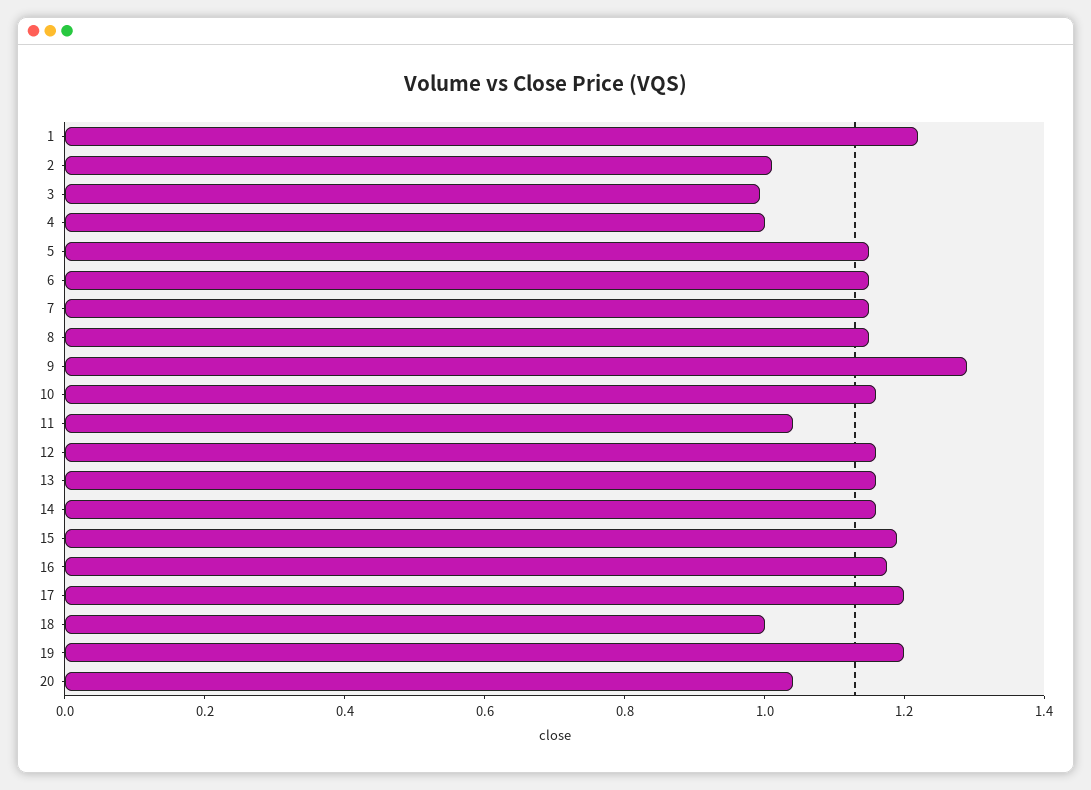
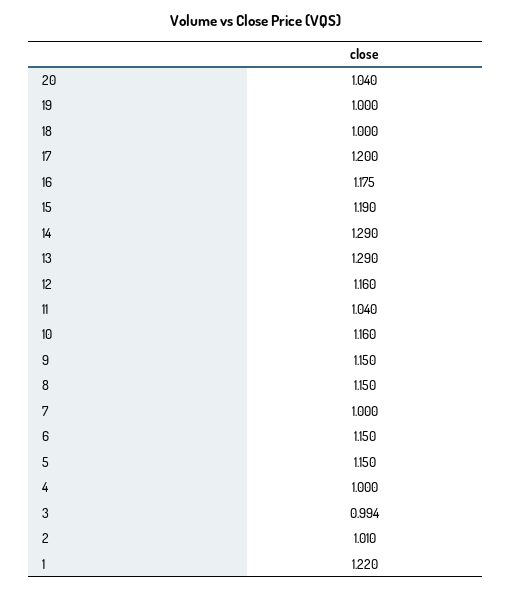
  {
    "1": 1.22,
    "2": 1.01,
    "3": 0.994,
    "4": 1,
    "5": 1.15,
    "6": 1.15,
-   "7": 1.15,
+   "7": 1,
    "8": 1.15,
-   "9": 1.3,
+   "9": 1.15,
    "10": 1.16,
    "11": 1.04,
    "12": 1.16,
-   "13": 1.15,
+   "13": 1.29,
-   "14": 1.15,
+   "14": 1.29,
    "15": 1.19,
    "16": 1.175,
    "17": 1.2,
    "18": 1,
-   "19": 1.2,
+   "19": 1,
    "20": 1.04
  }

